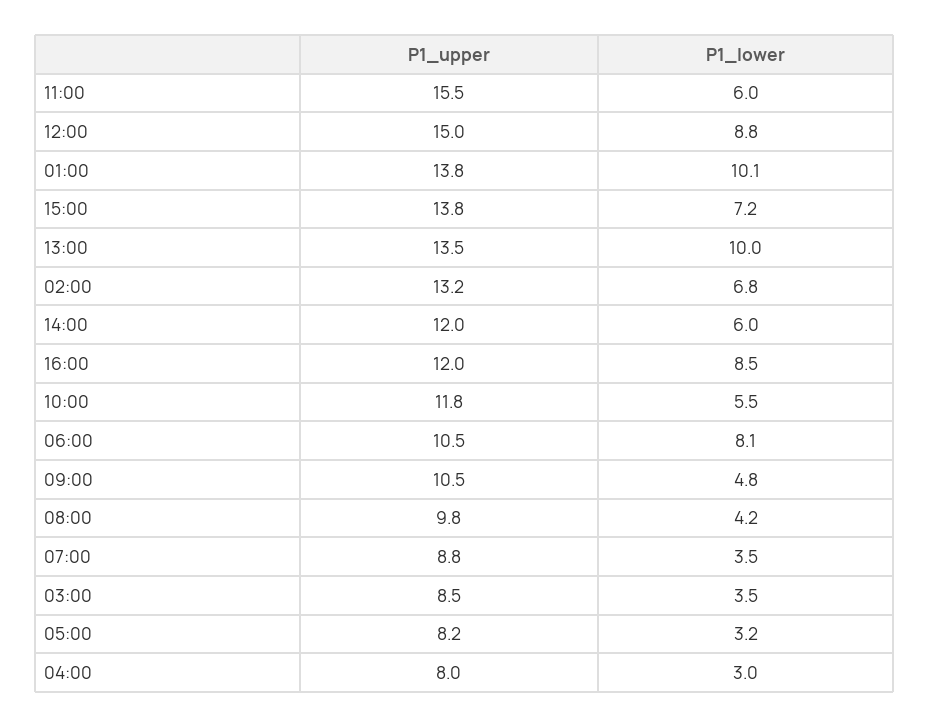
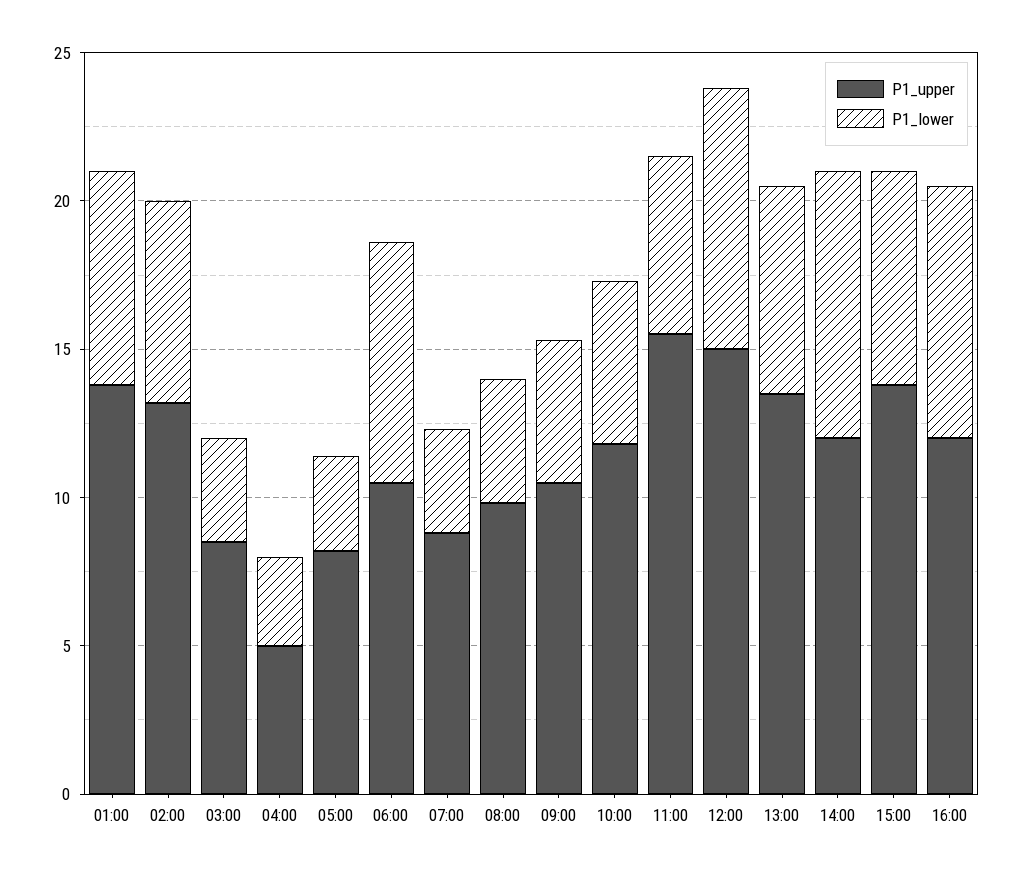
  {
    "P1_upper": {
      "11:00": 15.5,
      "12:00": 15,
      "01:00": 13.8,
      "15:00": 13.8,
      "13:00": 13.5,
      "02:00": 13.2,
      "14:00": 12,
      "16:00": 12,
      "10:00": 11.8,
      "06:00": 10.5,
      "09:00": 10.5,
      "08:00": 9.8,
      "07:00": 8.8,
      "03:00": 8.5,
      "05:00": 8.2,
-     "04:00": 8
+     "04:00": 5
    },
    "P1_lower": {
      "11:00": 6,
      "12:00": 8.8,
-     "01:00": 10.1,
+     "01:00": 7,
      "15:00": 7.2,
-     "13:00": 10,
+     "13:00": 7,
      "02:00": 6.8,
-     "14:00": 6,
+     "14:00": 9,
      "16:00": 8.5,
      "10:00": 5.5,
      "06:00": 8.1,
      "09:00": 4.8,
      "08:00": 4.2,
      "07:00": 3.5,
      "03:00": 3.5,
      "05:00": 3.2,
      "04:00": 3
    }
  }

